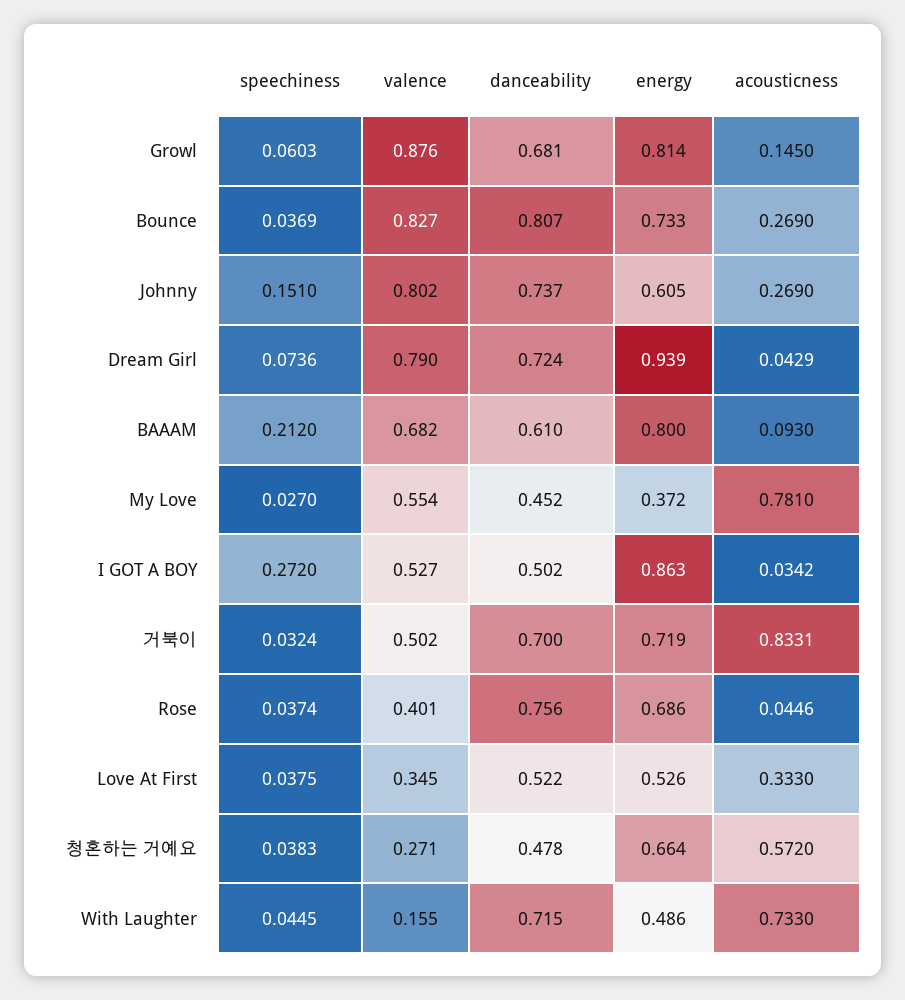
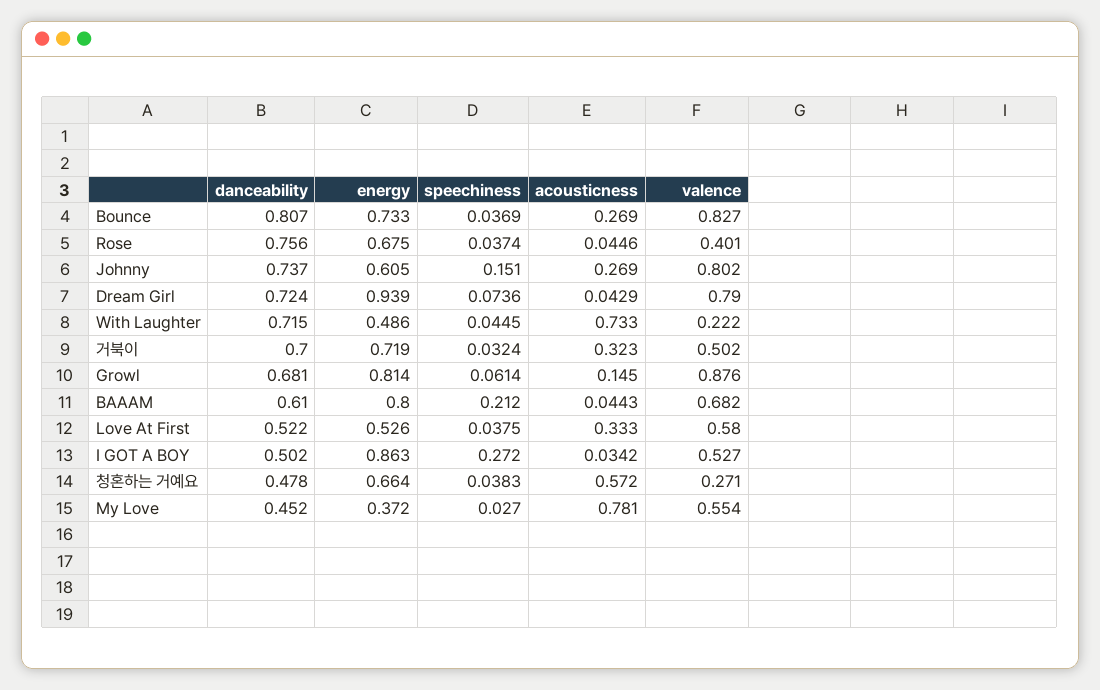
  {
    "speechiness": {
-     "Growl": 0.0603,
+     "Growl": 0.0614,
      "Bounce": 0.0369,
      "Johnny": 0.151,
      "Dream Girl": 0.0736,
      "BAAAM": 0.212,
      "My Love": 0.027,
      "I GOT A BOY": 0.272,
      "거북이": 0.0324,
      "Rose": 0.0374,
      "Love At First": 0.0375,
      "청혼하는 거예요": 0.0383,
      "With Laughter": 0.0445
    },
    "valence": {
      "Growl": 0.876,
      "Bounce": 0.827,
      "Johnny": 0.802,
      "Dream Girl": 0.79,
      "BAAAM": 0.682,
      "My Love": 0.554,
      "I GOT A BOY": 0.527,
      "거북이": 0.502,
      "Rose": 0.401,
-     "Love At First": 0.345,
+     "Love At First": 0.58,
      "청혼하는 거예요": 0.271,
-     "With Laughter": 0.155
+     "With Laughter": 0.222
    },
    "danceability": {
      "Growl": 0.681,
      "Bounce": 0.807,
      "Johnny": 0.737,
      "Dream Girl": 0.724,
      "BAAAM": 0.61,
      "My Love": 0.452,
      "I GOT A BOY": 0.502,
      "거북이": 0.7,
      "Rose": 0.756,
      "Love At First": 0.522,
      "청혼하는 거예요": 0.478,
      "With Laughter": 0.715
    },
    "energy": {
      "Growl": 0.814,
      "Bounce": 0.733,
      "Johnny": 0.605,
      "Dream Girl": 0.939,
      "BAAAM": 0.8,
      "My Love": 0.372,
      "I GOT A BOY": 0.863,
      "거북이": 0.719,
-     "Rose": 0.686,
+     "Rose": 0.675,
      "Love At First": 0.526,
      "청혼하는 거예요": 0.664,
      "With Laughter": 0.486
    },
    "acousticness": {
      "Growl": 0.145,
      "Bounce": 0.269,
      "Johnny": 0.269,
      "Dream Girl": 0.0429,
-     "BAAAM": 0.093,
+     "BAAAM": 0.0443,
      "My Love": 0.781,
      "I GOT A BOY": 0.0342,
-     "거북이": 0.8331,
+     "거북이": 0.323,
      "Rose": 0.0446,
      "Love At First": 0.333,
      "청혼하는 거예요": 0.572,
      "With Laughter": 0.733
    }
  }

